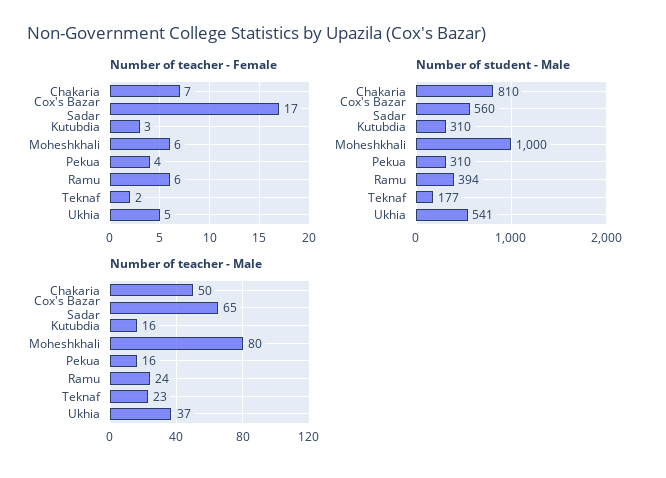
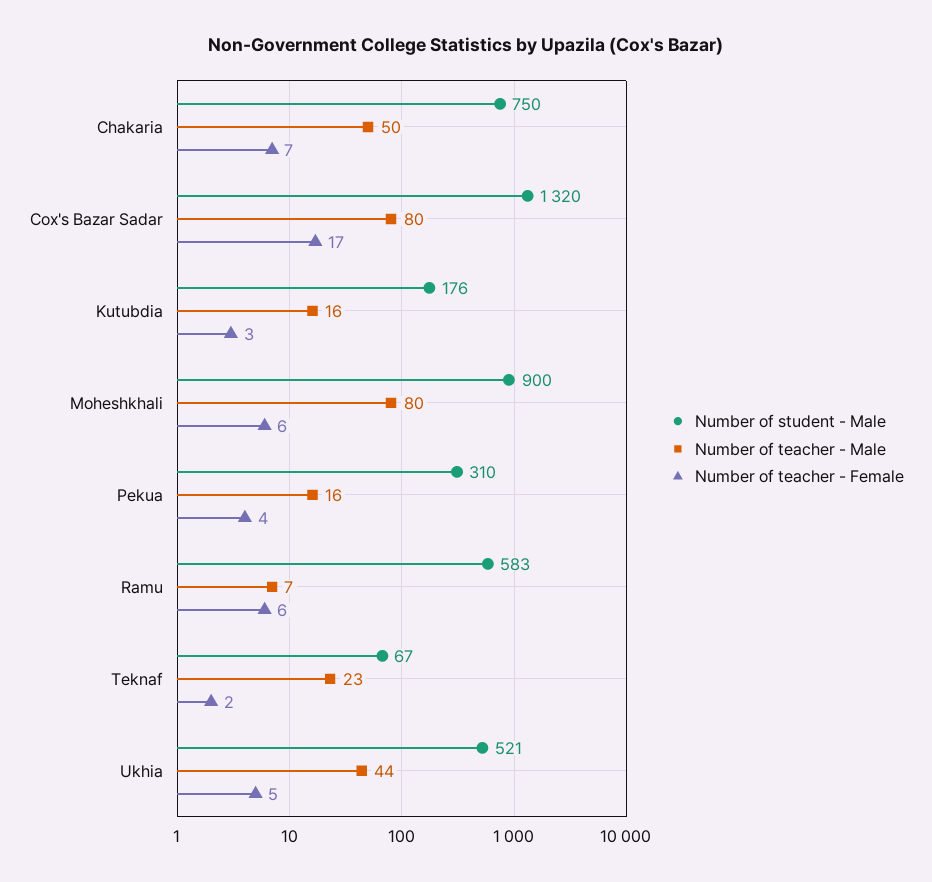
  {
    "Number of teacher - Female": {
      "Chakaria": 7,
      "Cox's Bazar Sadar": 17,
      "Kutubdia": 3,
      "Moheshkhali": 6,
      "Pekua": 4,
      "Ramu": 6,
      "Teknaf": 2,
      "Ukhia": 5
    },
    "Number of student - Male": {
-     "Chakaria": 810,
+     "Chakaria": 750,
-     "Cox's Bazar Sadar": 560,
+     "Cox's Bazar Sadar": 1320,
-     "Kutubdia": 310,
+     "Kutubdia": 176,
-     "Moheshkhali": 1000,
+     "Moheshkhali": 900,
      "Pekua": 310,
-     "Ramu": 394,
+     "Ramu": 583,
-     "Teknaf": 177,
+     "Teknaf": 67,
-     "Ukhia": 541
+     "Ukhia": 521
    },
    "Number of teacher - Male": {
      "Chakaria": 50,
-     "Cox's Bazar Sadar": 65,
+     "Cox's Bazar Sadar": 80,
      "Kutubdia": 16,
      "Moheshkhali": 80,
      "Pekua": 16,
-     "Ramu": 24,
+     "Ramu": 7,
      "Teknaf": 23,
-     "Ukhia": 37
+     "Ukhia": 44
    }
  }

